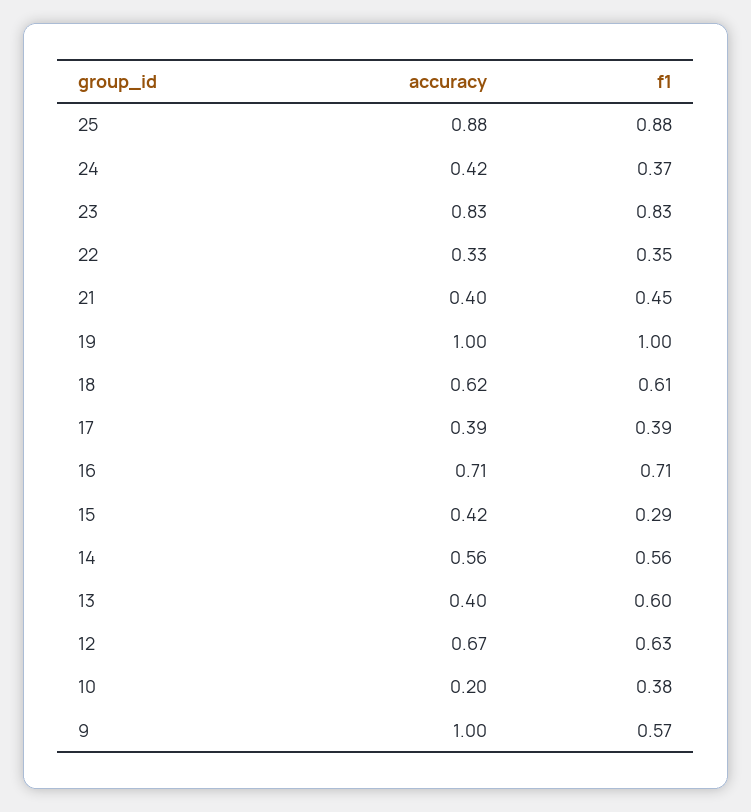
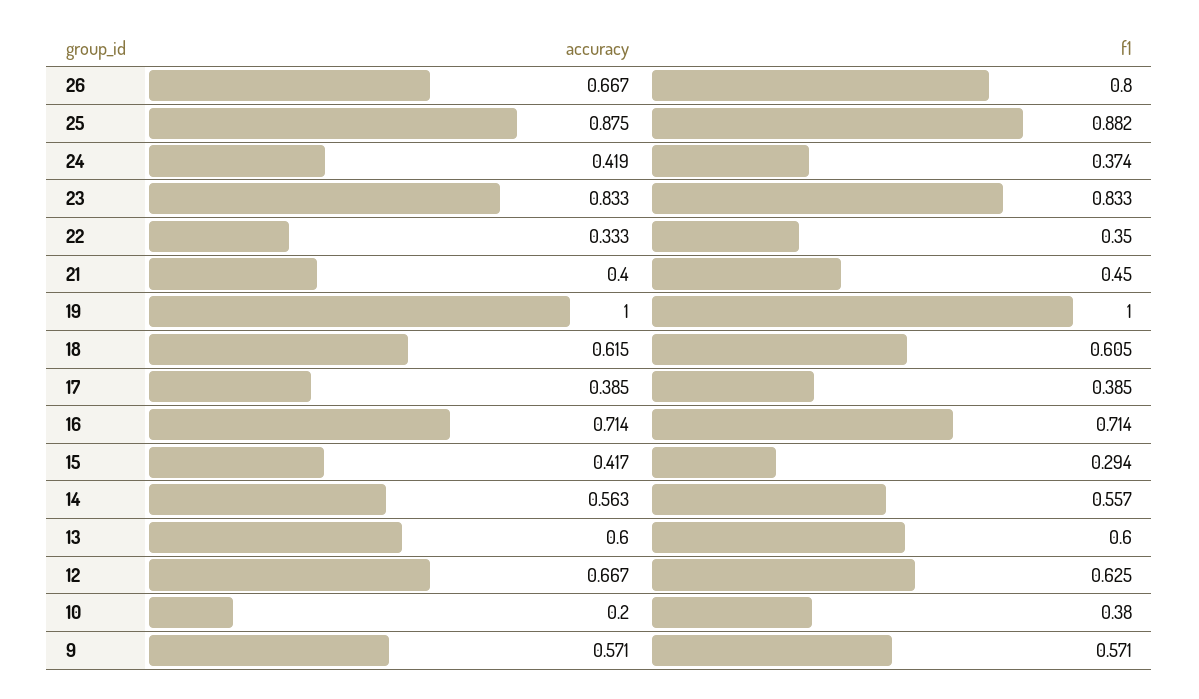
  {
    "accuracy": {
      "25": 0.875,
      "24": 0.419,
      "23": 0.833,
      "22": 0.333,
      "21": 0.4,
      "19": 1,
      "18": 0.615,
      "17": 0.385,
      "16": 0.714,
      "15": 0.417,
      "14": 0.563,
-     "13": 0.4,
+     "13": 0.6,
      "12": 0.667,
      "10": 0.2,
-     "9": 1
+     "9": 0.571,
+     "26": 0.667
    },
    "f1": {
      "25": 0.882,
      "24": 0.374,
      "23": 0.833,
      "22": 0.35,
      "21": 0.45,
      "19": 1,
      "18": 0.605,
      "17": 0.385,
      "16": 0.714,
      "15": 0.294,
      "14": 0.557,
      "13": 0.6,
      "12": 0.625,
      "10": 0.38,
-     "9": 0.571
+     "9": 0.571,
+     "26": 0.8
    }
  }

